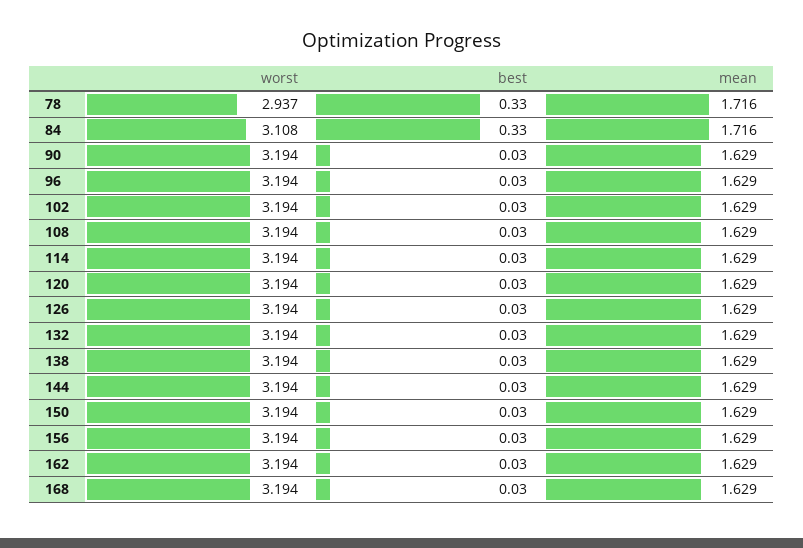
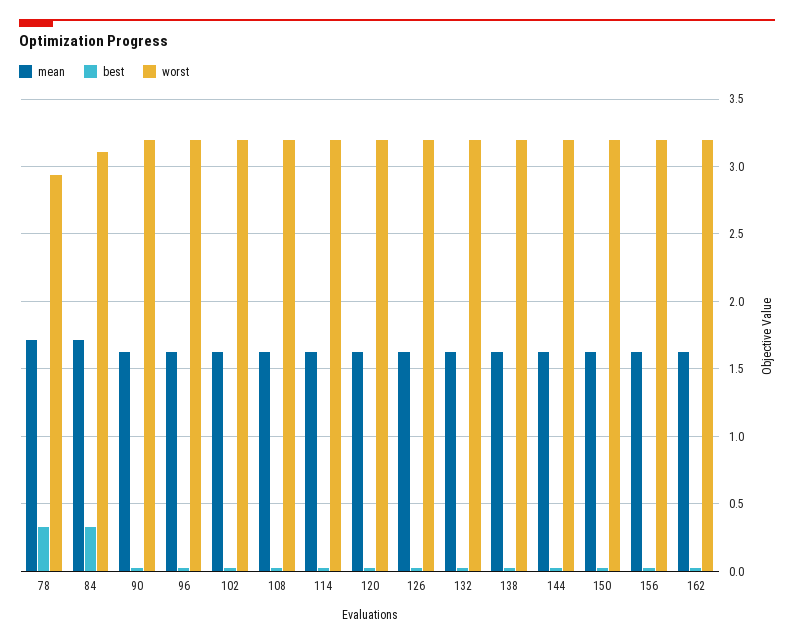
  {
    "worst": {
      "78": 2.937,
      "84": 3.108,
      "90": 3.194,
      "96": 3.194,
      "102": 3.194,
      "108": 3.194,
      "114": 3.194,
      "120": 3.194,
      "126": 3.194,
      "132": 3.194,
      "138": 3.194,
      "144": 3.194,
      "150": 3.194,
      "156": 3.194,
-     "162": 3.194,
+     "162": 3.194
-     "168": 3.194
    },
    "best": {
      "78": 0.33,
      "84": 0.33,
      "90": 0.03,
      "96": 0.03,
      "102": 0.03,
      "108": 0.03,
      "114": 0.03,
      "120": 0.03,
      "126": 0.03,
      "132": 0.03,
      "138": 0.03,
      "144": 0.03,
      "150": 0.03,
      "156": 0.03,
-     "162": 0.03,
+     "162": 0.03
-     "168": 0.03
    },
    "mean": {
      "78": 1.716,
      "84": 1.716,
      "90": 1.629,
      "96": 1.629,
      "102": 1.629,
      "108": 1.629,
      "114": 1.629,
      "120": 1.629,
      "126": 1.629,
      "132": 1.629,
      "138": 1.629,
      "144": 1.629,
      "150": 1.629,
      "156": 1.629,
-     "162": 1.629,
+     "162": 1.629
-     "168": 1.629
    }
  }

